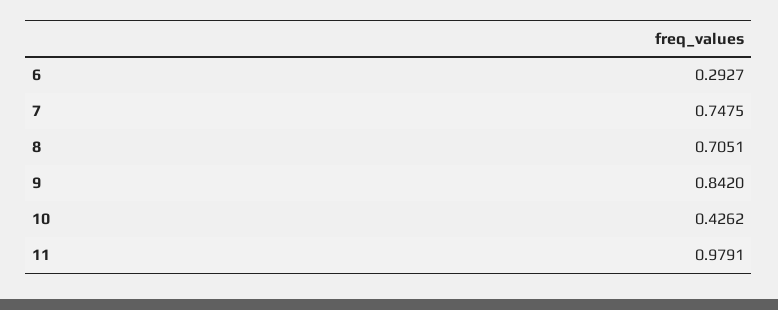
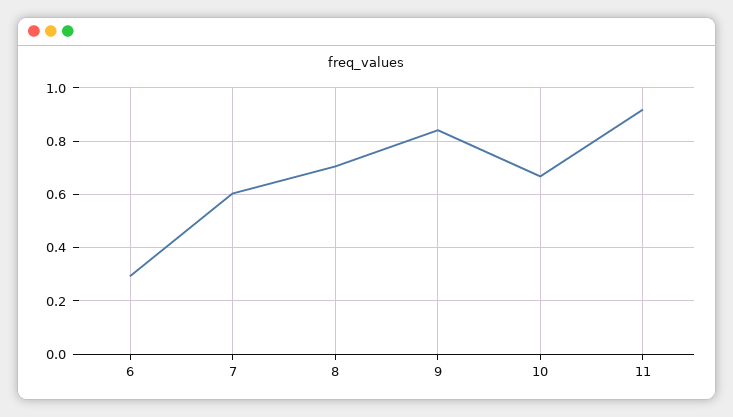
  {
    "6": 0.2927,
-   "7": 0.7475,
+   "7": 0.6,
    "8": 0.7051,
    "9": 0.842,
-   "10": 0.4262,
+   "10": 0.675,
-   "11": 0.9791
+   "11": 0.925
  }

